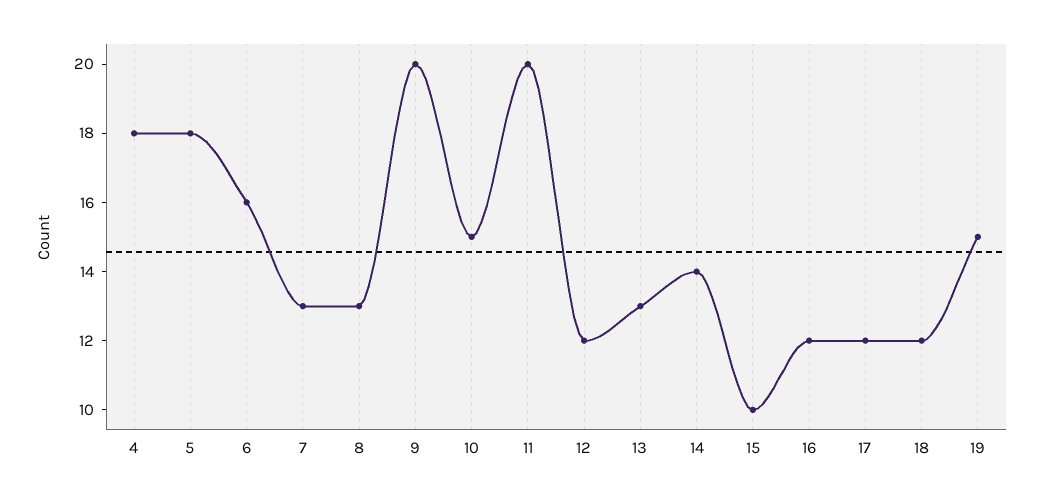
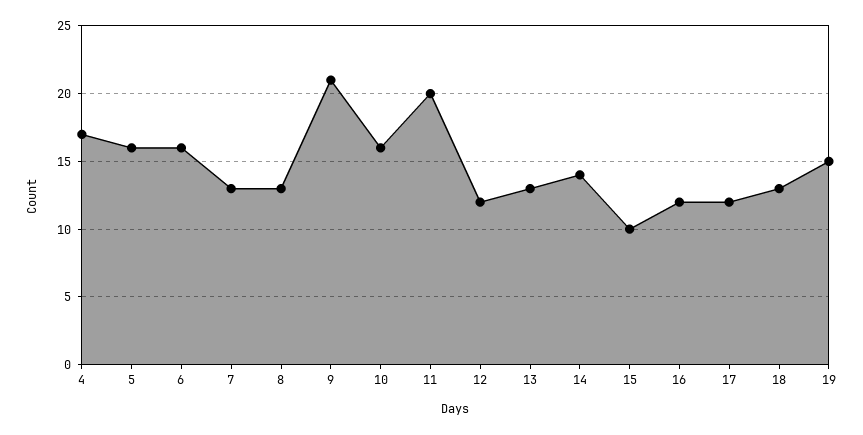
  {
-   "4": 18,
+   "4": 17,
-   "5": 18,
+   "5": 16,
    "6": 16,
    "7": 13,
    "8": 13,
-   "9": 20,
+   "9": 21,
-   "10": 15,
+   "10": 16,
    "11": 20,
    "12": 12,
    "13": 13,
    "14": 14,
    "15": 10,
    "16": 12,
    "17": 12,
-   "18": 12,
+   "18": 13,
    "19": 15
  }

